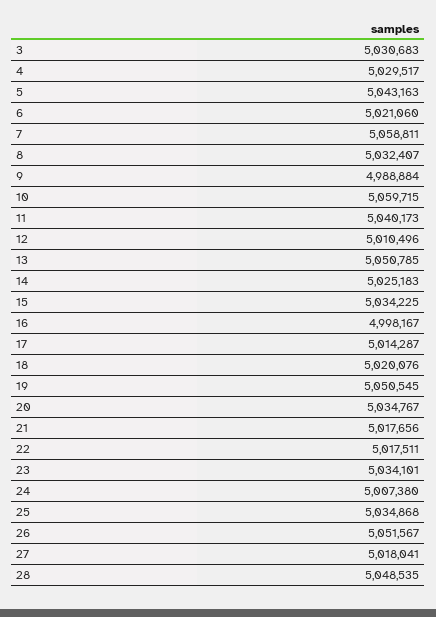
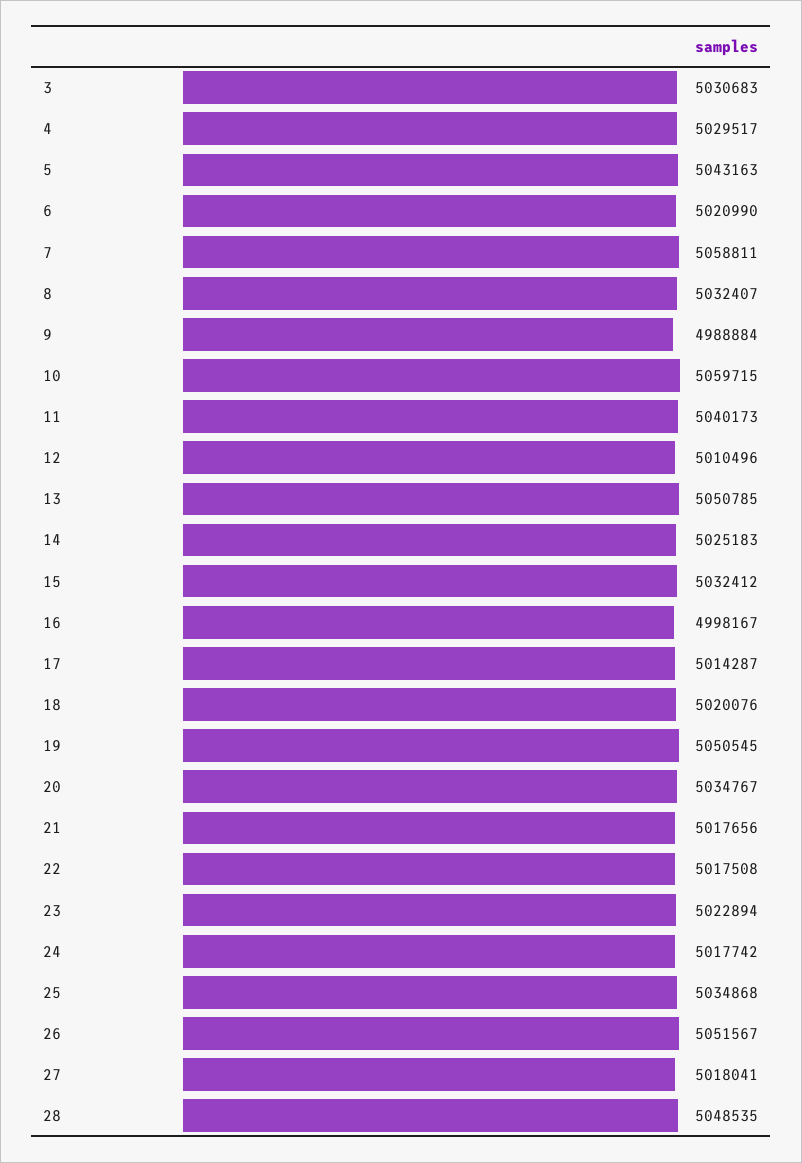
  {
    "3": 5030683,
    "4": 5029517,
    "5": 5043163,
-   "6": 5021060,
+   "6": 5020990,
    "7": 5058811,
    "8": 5032407,
    "9": 4988884,
    "10": 5059715,
    "11": 5040173,
    "12": 5010496,
    "13": 5050785,
    "14": 5025183,
-   "15": 5034225,
+   "15": 5032412,
    "16": 4998167,
    "17": 5014287,
    "18": 5020076,
    "19": 5050545,
    "20": 5034767,
    "21": 5017656,
-   "22": 5017511,
+   "22": 5017508,
-   "23": 5034101,
+   "23": 5022894,
-   "24": 5007380,
+   "24": 5017742,
    "25": 5034868,
    "26": 5051567,
    "27": 5018041,
    "28": 5048535
  }

